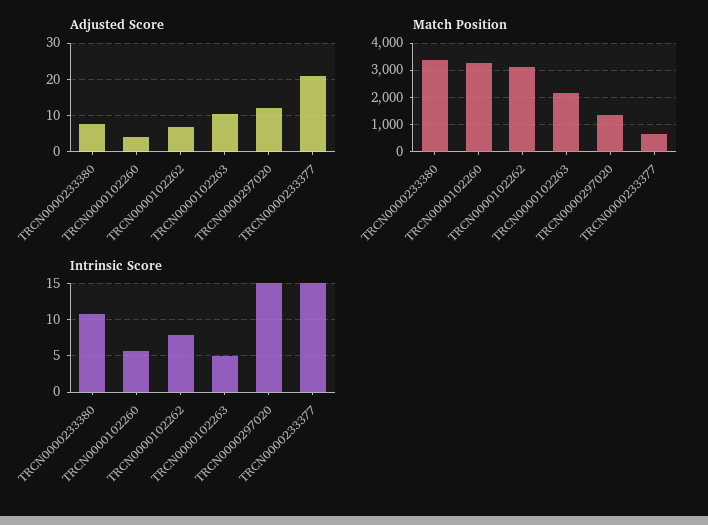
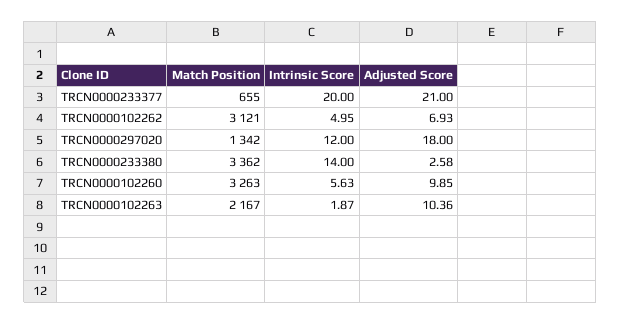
  {
    "Adjusted Score": {
-     "TRCN0000233380": 8,
+     "TRCN0000233380": 2.58,
-     "TRCN0000102260": 4,
+     "TRCN0000102260": 9.85,
      "TRCN0000102262": 6.93,
      "TRCN0000102263": 10.36,
-     "TRCN0000297020": 12,
+     "TRCN0000297020": 18,
      "TRCN0000233377": 21
    },
    "Match Position": {
      "TRCN0000233380": 3362,
      "TRCN0000102260": 3263,
      "TRCN0000102262": 3121,
      "TRCN0000102263": 2167,
      "TRCN0000297020": 1342,
      "TRCN0000233377": 655
    },
    "Intrinsic Score": {
-     "TRCN0000233380": 11,
+     "TRCN0000233380": 14,
      "TRCN0000102260": 5.63,
-     "TRCN0000102262": 8,
+     "TRCN0000102262": 4.95,
-     "TRCN0000102263": 5,
+     "TRCN0000102263": 1.87,
-     "TRCN0000297020": 15,
+     "TRCN0000297020": 12,
-     "TRCN0000233377": 15
+     "TRCN0000233377": 20
    }
  }

